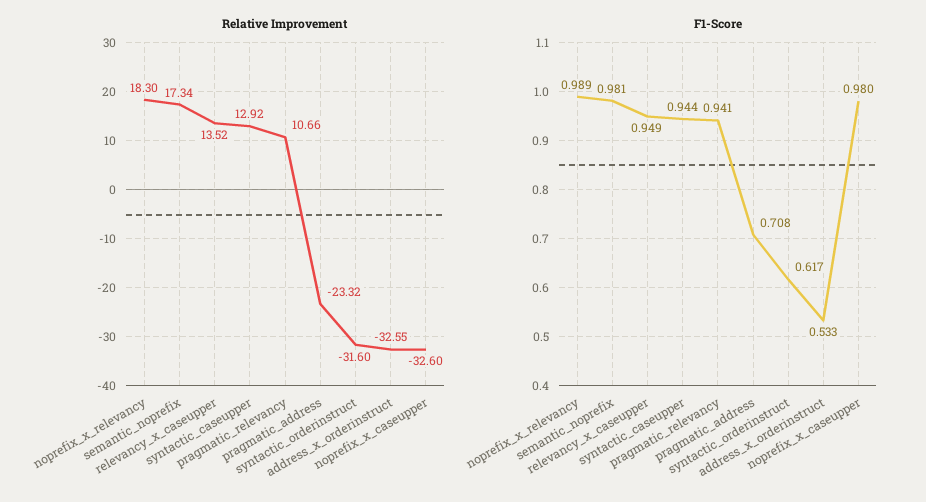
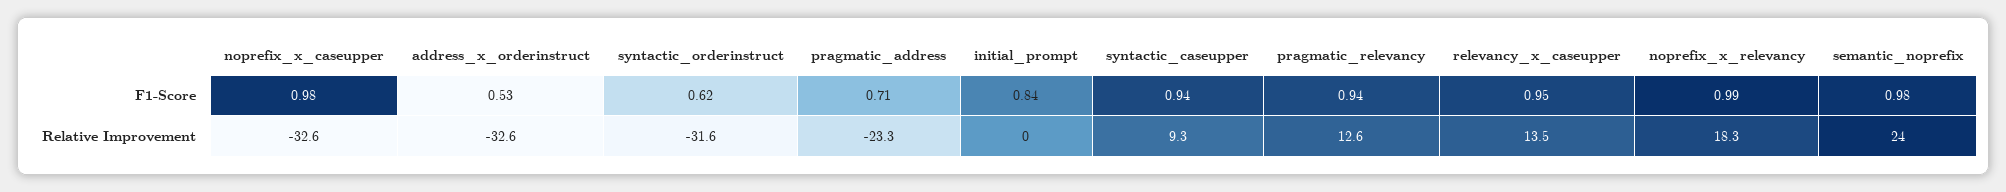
  {
    "Relative Improvement": {
      "noprefix_x_relevancy": 18.3,
-     "semantic_noprefix": 17.34,
+     "semantic_noprefix": 24,
      "relevancy_x_caseupper": 13.52,
-     "syntactic_caseupper": 12.92,
+     "syntactic_caseupper": 9.3,
-     "pragmatic_relevancy": 10.66,
+     "pragmatic_relevancy": 12.6,
      "pragmatic_address": -23.32,
      "syntactic_orderinstruct": -31.6,
      "address_x_orderinstruct": -32.55,
-     "noprefix_x_caseupper": -32.6
+     "noprefix_x_caseupper": -32.6,
+     "initial_prompt": 0
    },
    "F1-Score": {
      "noprefix_x_relevancy": 0.989,
      "semantic_noprefix": 0.981,
      "relevancy_x_caseupper": 0.949,
      "syntactic_caseupper": 0.944,
      "pragmatic_relevancy": 0.941,
      "pragmatic_address": 0.708,
      "syntactic_orderinstruct": 0.617,
      "address_x_orderinstruct": 0.533,
-     "noprefix_x_caseupper": 0.98
+     "noprefix_x_caseupper": 0.98,
+     "initial_prompt": 0.84
    }
  }

